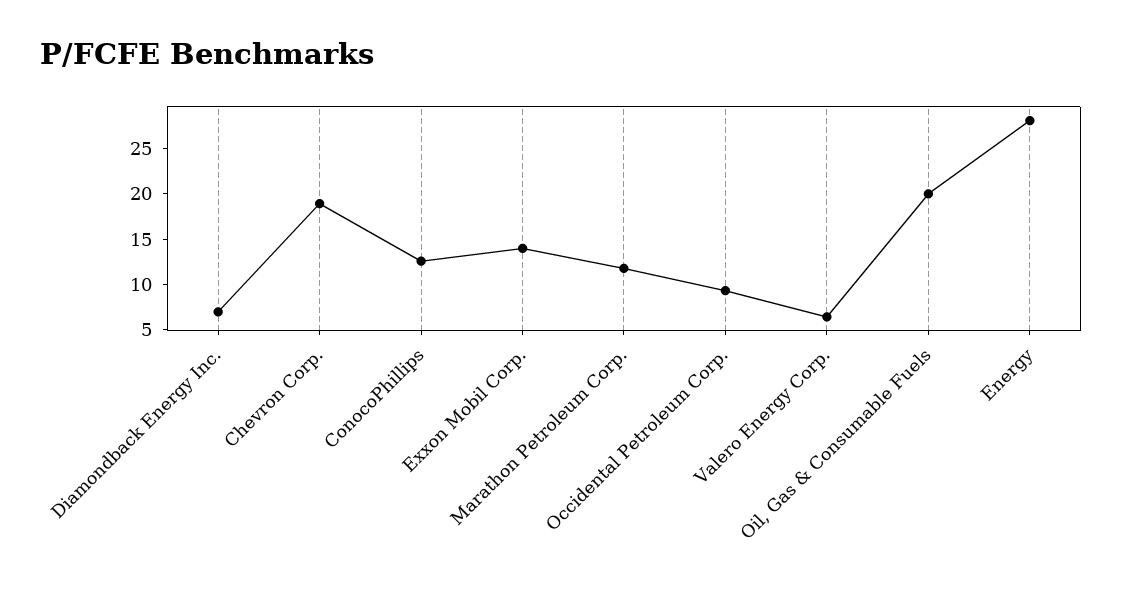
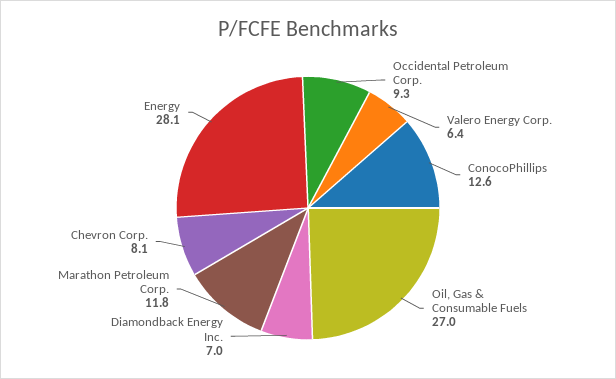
  {
    "Diamondback Energy Inc.": 7,
-   "Chevron Corp.": 19,
+   "Chevron Corp.": 8.1,
    "ConocoPhillips": 12.6,
-   "Exxon Mobil Corp.": 14,
    "Marathon Petroleum Corp.": 11.8,
    "Occidental Petroleum Corp.": 9.3,
    "Valero Energy Corp.": 6.4,
-   "Oil, Gas & Consumable Fuels": 20,
+   "Oil, Gas & Consumable Fuels": 27,
    "Energy": 28.1
  }

